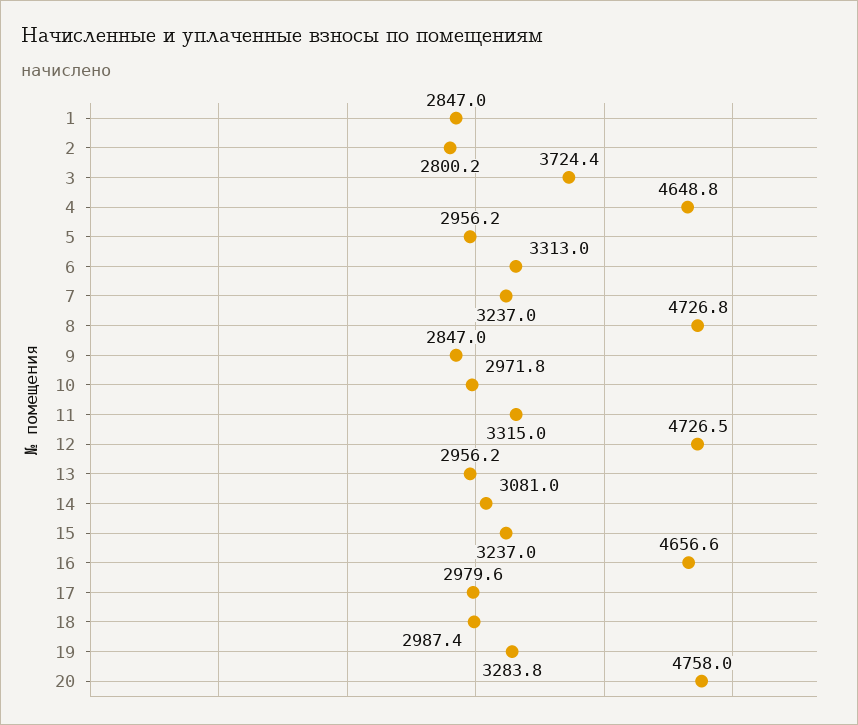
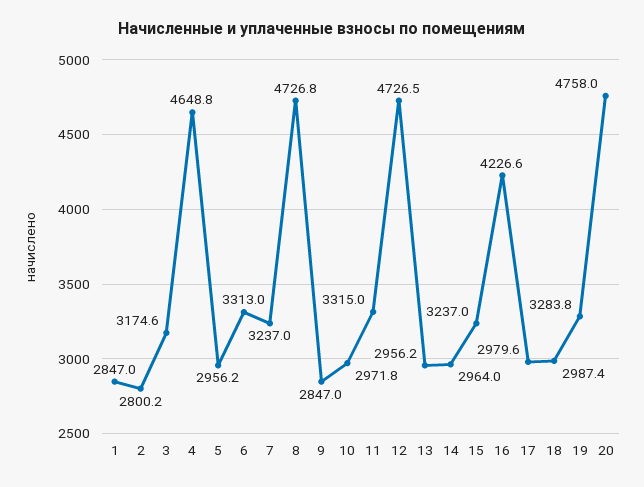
  {
    "1": 2847,
    "2": 2800.2,
-   "3": 3724.4,
+   "3": 3174.6,
    "4": 4648.8,
    "5": 2956.2,
    "6": 3313,
    "7": 3237,
    "8": 4726.8,
    "9": 2847,
    "10": 2971.8,
    "11": 3315,
    "12": 4726.5,
    "13": 2956.2,
-   "14": 3081,
+   "14": 2964,
    "15": 3237,
-   "16": 4656.6,
+   "16": 4226.6,
    "17": 2979.6,
    "18": 2987.4,
    "19": 3283.8,
    "20": 4758
  }

